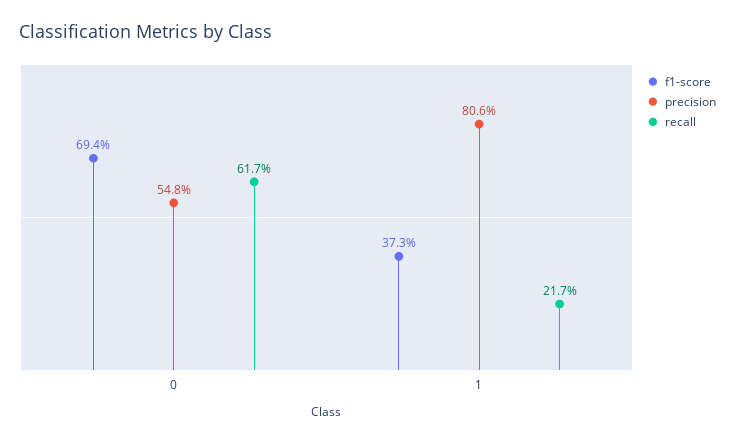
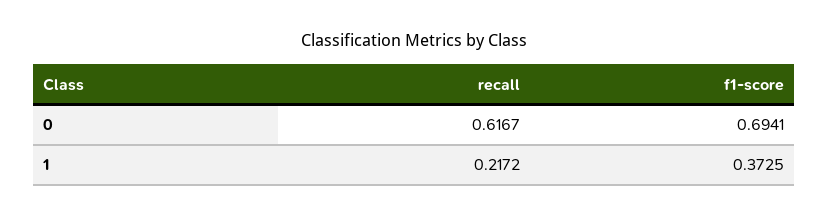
  {
    "f1-score": {
      "0": 0.6941,
      "1": 0.3725
    },
-   "precision": {
-     "0": 0.548,
-     "1": 0.806
-   },
    "recall": {
      "0": 0.6167,
      "1": 0.2172
    }
  }

